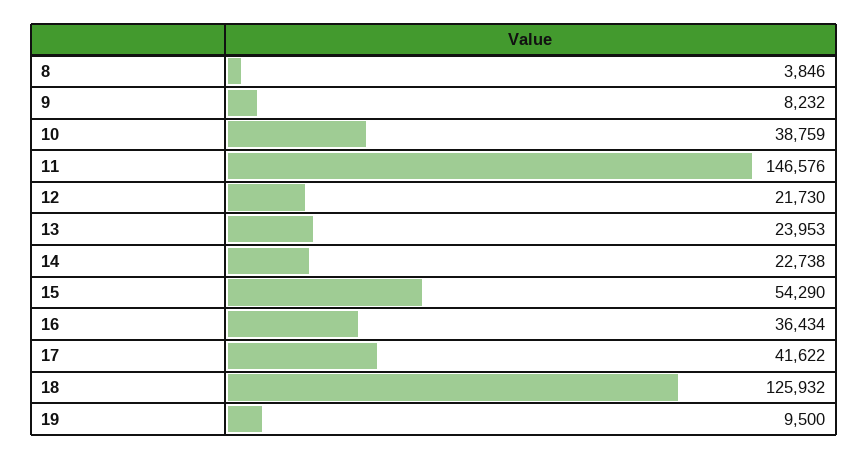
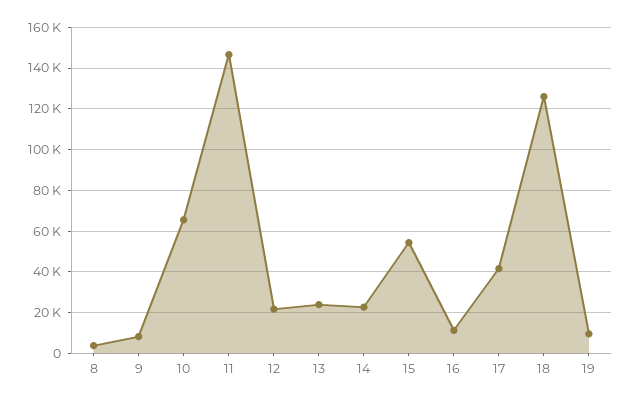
  {
    "8": 3846,
    "9": 8232,
-   "10": 38759,
+   "10": 65000,
    "11": 146576,
    "12": 21730,
    "13": 23953,
    "14": 22738,
    "15": 54290,
-   "16": 36434,
+   "16": 10000,
    "17": 41622,
    "18": 125932,
    "19": 9500
  }

